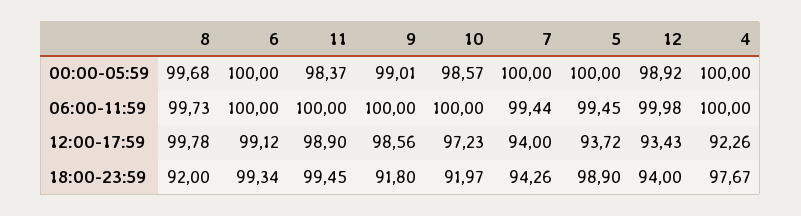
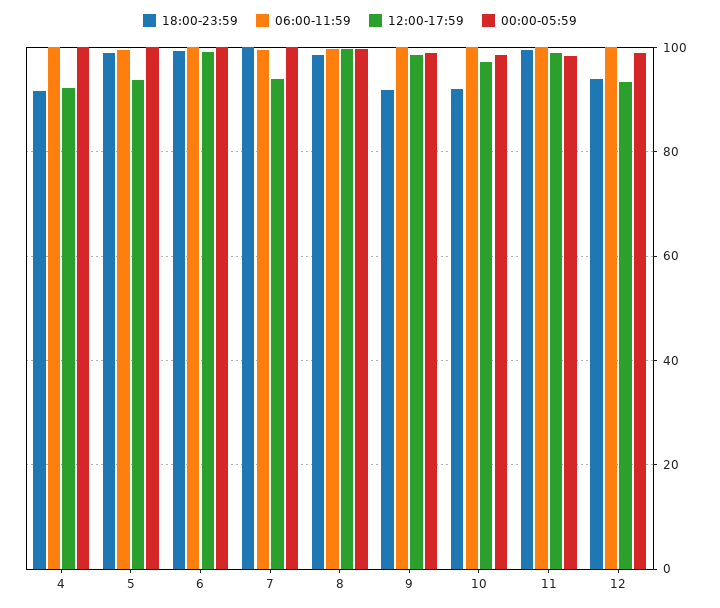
  {
    "00:00-05:59": {
      "8": 99.68,
      "6": 100,
      "11": 98.37,
      "9": 99.01,
      "10": 98.57,
      "7": 100,
      "5": 100,
      "12": 98.92,
      "4": 100
    },
    "06:00-11:59": {
      "8": 99.73,
      "6": 100,
      "11": 100,
      "9": 100,
      "10": 100,
      "7": 99.44,
      "5": 99.45,
      "12": 99.98,
      "4": 100
    },
    "12:00-17:59": {
      "8": 99.78,
      "6": 99.12,
      "11": 98.9,
      "9": 98.56,
      "10": 97.23,
      "7": 94,
      "5": 93.72,
      "12": 93.43,
      "4": 92.26
    },
    "18:00-23:59": {
-     "8": 92,
+     "8": 98,
      "6": 99.34,
      "11": 99.45,
      "9": 91.8,
      "10": 91.97,
-     "7": 94.26,
+     "7": 100,
      "5": 98.9,
      "12": 94,
-     "4": 97.67
+     "4": 92
    }
  }

